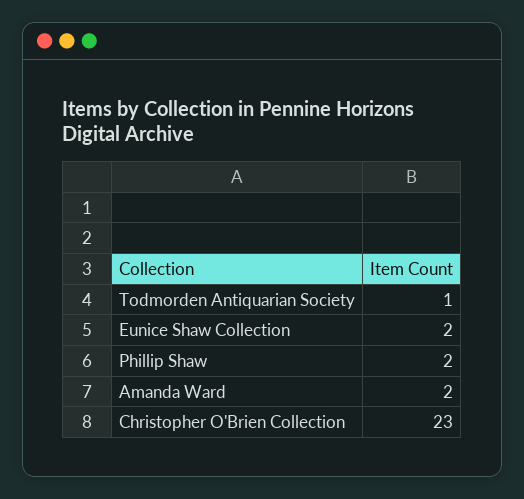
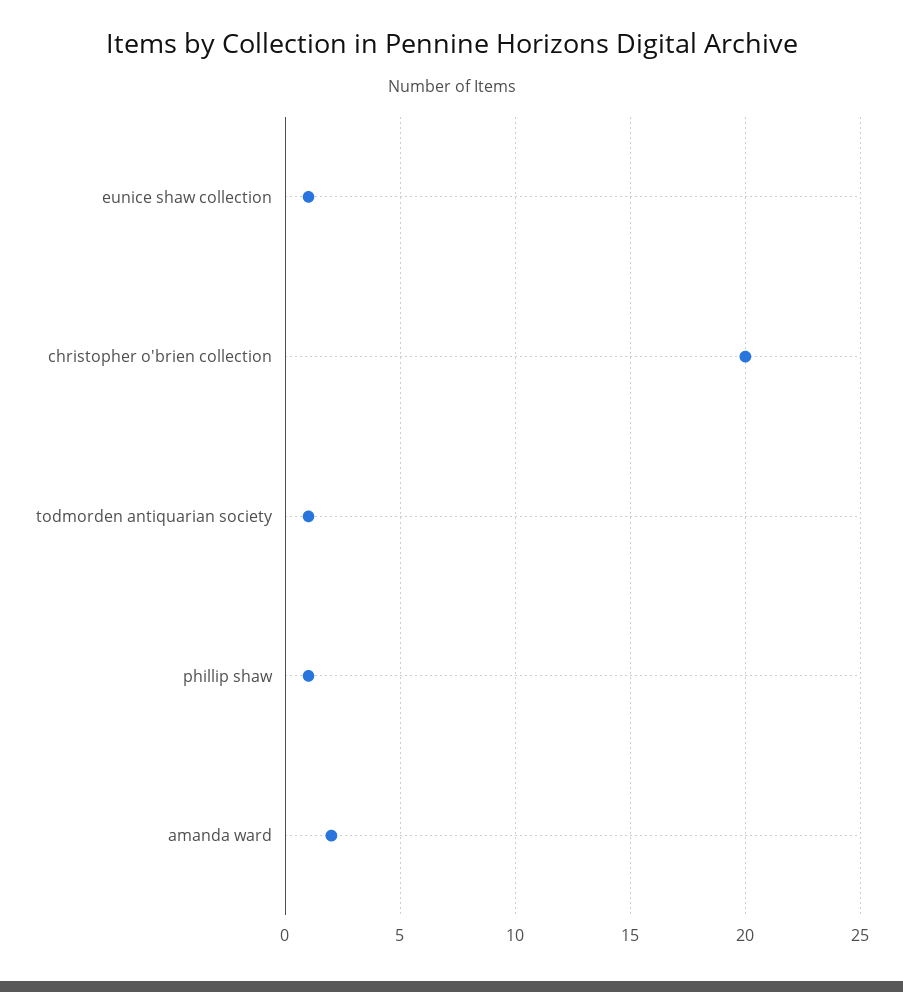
  {
    "Todmorden Antiquarian Society": 1,
-   "Eunice Shaw Collection": 2,
+   "Eunice Shaw Collection": 1,
-   "Phillip Shaw": 2,
+   "Phillip Shaw": 1,
    "Amanda Ward": 2,
-   "Christopher O'Brien Collection": 23
+   "Christopher O'Brien Collection": 20
  }

